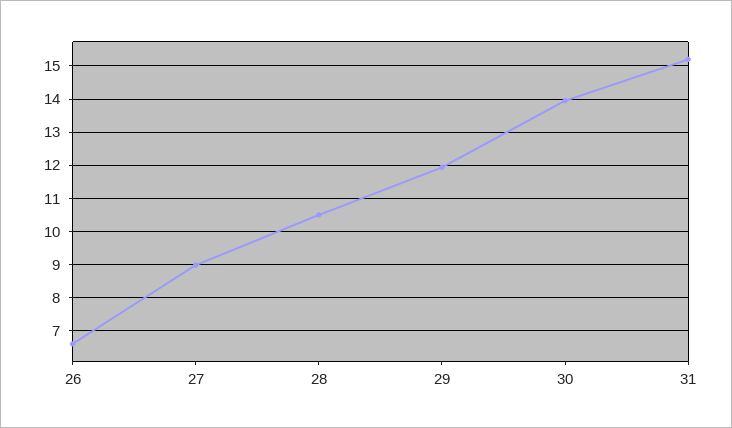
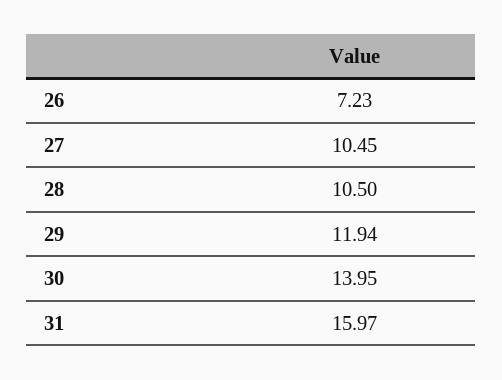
  {
-   "26": 6.6,
+   "26": 7.23,
-   "27": 9,
+   "27": 10.45,
    "28": 10.5,
    "29": 11.94,
    "30": 13.95,
-   "31": 15.2
+   "31": 15.97
  }

